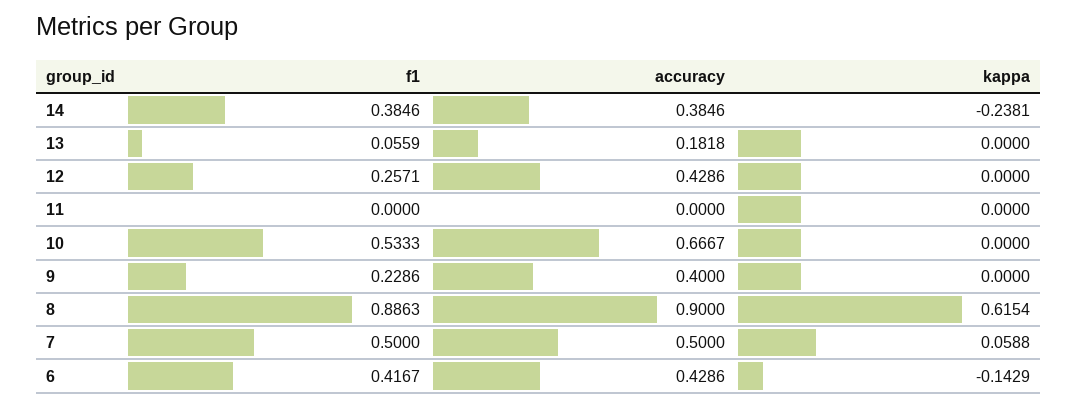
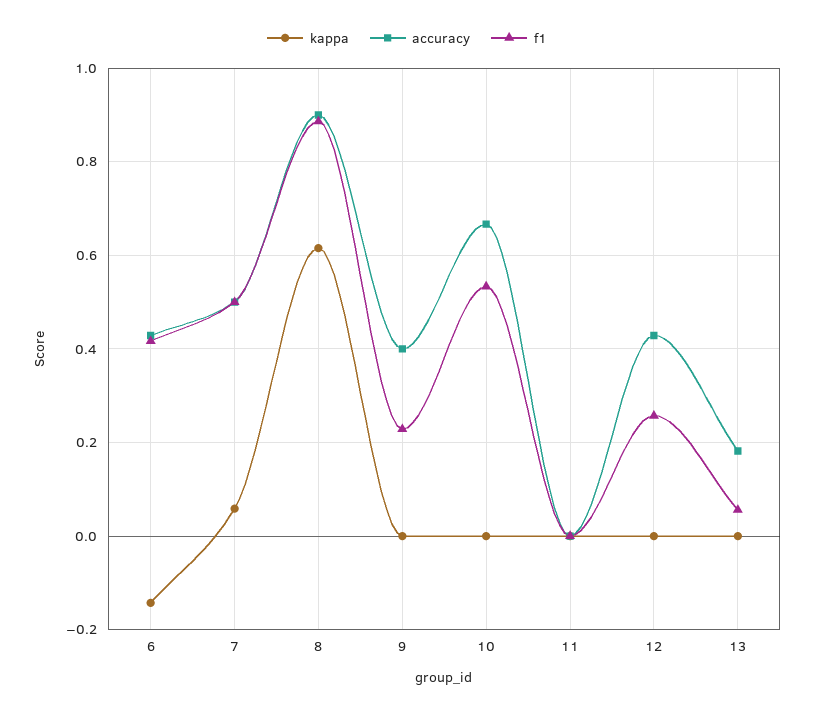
  {
    "f1": {
-     "14": 0.3846,
      "13": 0.0559,
      "12": 0.2571,
      "11": 0,
      "10": 0.5333,
      "9": 0.2286,
      "8": 0.8863,
      "7": 0.5,
      "6": 0.4167
    },
    "accuracy": {
-     "14": 0.3846,
      "13": 0.1818,
      "12": 0.4286,
      "11": 0,
      "10": 0.6667,
      "9": 0.4,
      "8": 0.9,
      "7": 0.5,
      "6": 0.4286
    },
    "kappa": {
-     "14": -0.2381,
      "13": 0,
      "12": 0,
      "11": 0,
      "10": 0,
      "9": 0,
      "8": 0.6154,
      "7": 0.0588,
      "6": -0.1429
    }
  }

